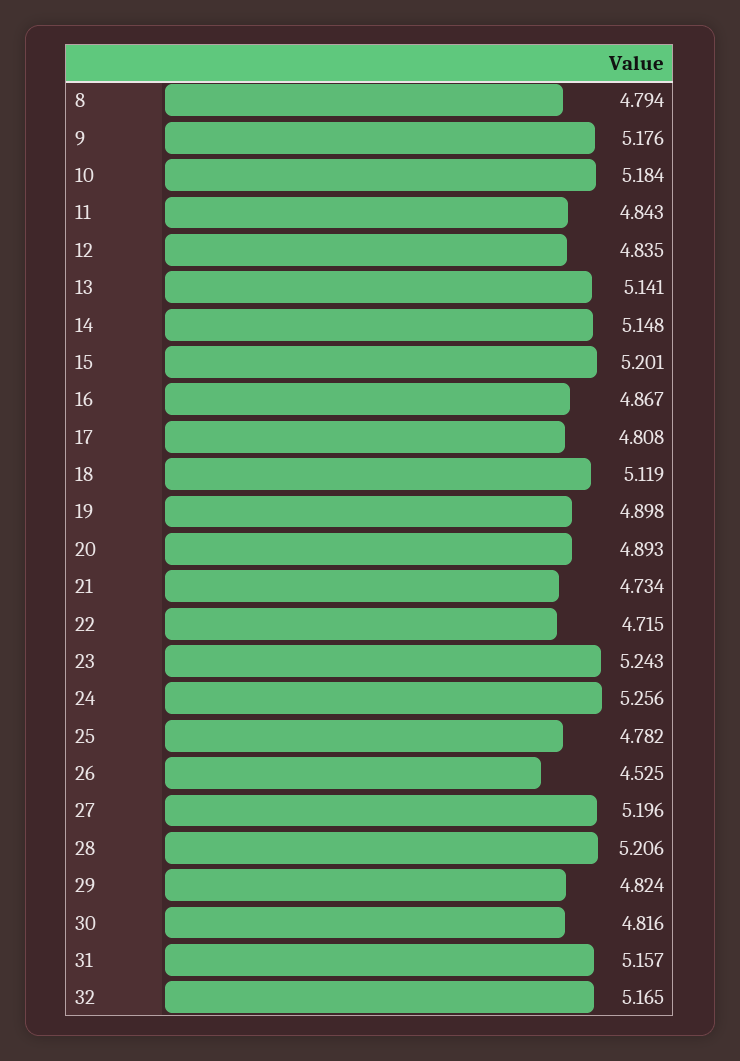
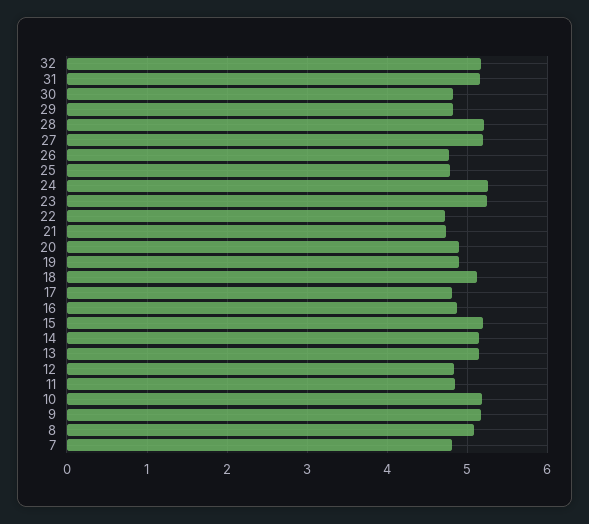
  {
-   "8": 4.794,
+   "8": 5.1,
    "9": 5.176,
    "10": 5.184,
    "11": 4.843,
    "12": 4.835,
    "13": 5.141,
    "14": 5.148,
    "15": 5.201,
    "16": 4.867,
    "17": 4.808,
    "18": 5.119,
    "19": 4.898,
    "20": 4.893,
    "21": 4.734,
    "22": 4.715,
    "23": 5.243,
    "24": 5.256,
    "25": 4.782,
-   "26": 4.525,
+   "26": 4.8,
    "27": 5.196,
    "28": 5.206,
    "29": 4.824,
    "30": 4.816,
    "31": 5.157,
-   "32": 5.165
+   "32": 5.165,
+   "7": 4.8
  }

